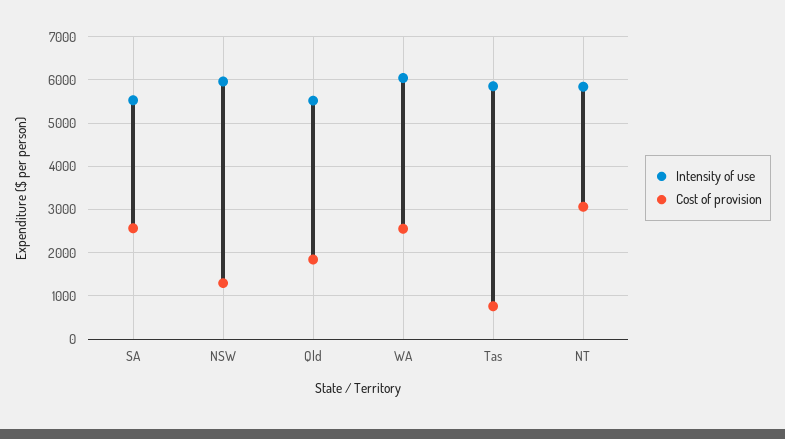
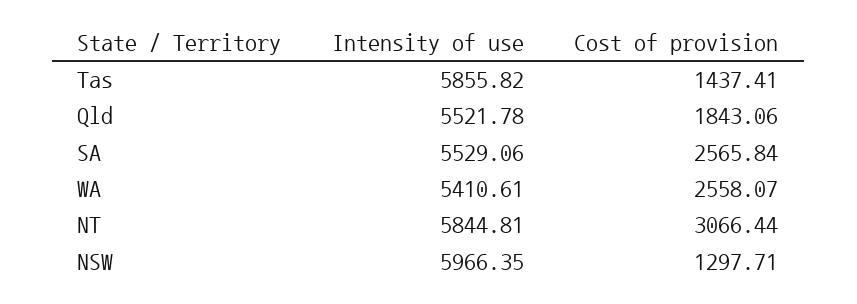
  {
    "Intensity of use": {
      "SA": 5529.06,
      "NSW": 5966.35,
      "Qld": 5521.78,
-     "WA": 6000,
+     "WA": 5410.61,
      "Tas": 5855.82,
      "NT": 5844.81
    },
    "Cost of provision": {
      "SA": 2565.84,
      "NSW": 1297.71,
      "Qld": 1843.06,
      "WA": 2558.07,
-     "Tas": 800,
+     "Tas": 1437.41,
      "NT": 3066.44
    }
  }

